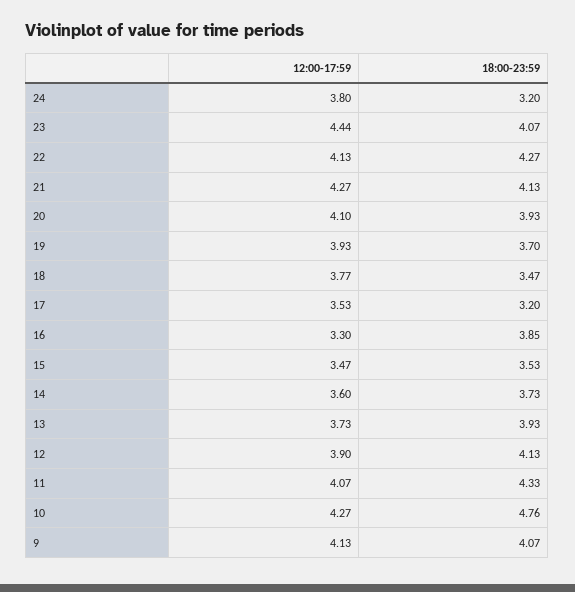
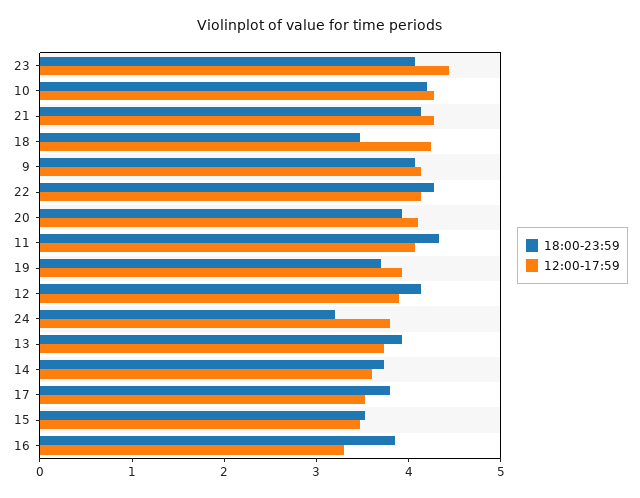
  {
    "12:00-17:59": {
      "24": 3.8,
      "23": 4.44,
      "22": 4.13,
      "21": 4.27,
      "20": 4.1,
      "19": 3.93,
-     "18": 3.77,
+     "18": 4.2,
      "17": 3.53,
      "16": 3.3,
      "15": 3.47,
      "14": 3.6,
      "13": 3.73,
      "12": 3.9,
      "11": 4.07,
      "10": 4.27,
      "9": 4.13
    },
    "18:00-23:59": {
      "24": 3.2,
      "23": 4.07,
      "22": 4.27,
      "21": 4.13,
      "20": 3.93,
      "19": 3.7,
      "18": 3.47,
-     "17": 3.2,
+     "17": 3.8,
      "16": 3.85,
      "15": 3.53,
      "14": 3.73,
      "13": 3.93,
      "12": 4.13,
      "11": 4.33,
-     "10": 4.76,
+     "10": 4.2,
      "9": 4.07
    }
  }

